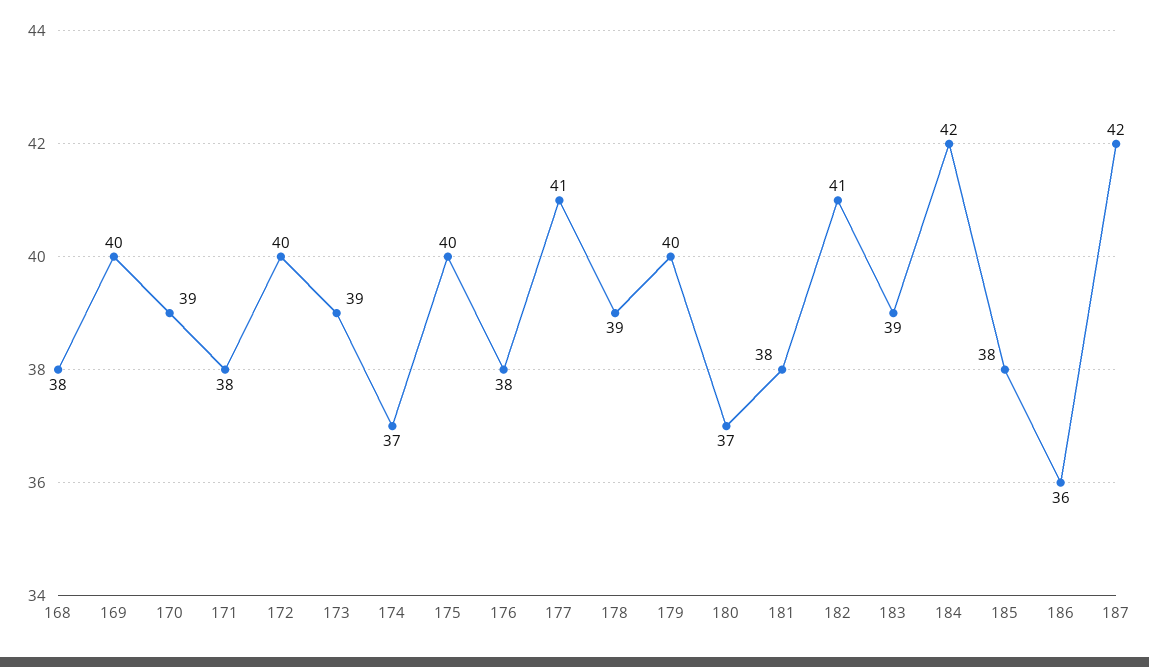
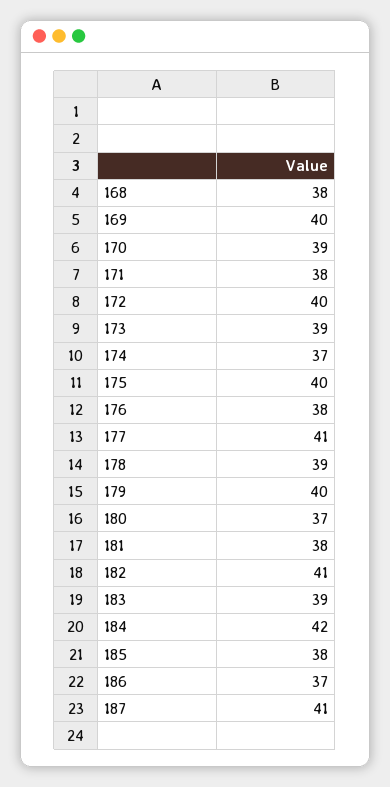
  {
    "168": 38,
    "169": 40,
    "170": 39,
    "171": 38,
    "172": 40,
    "173": 39,
    "174": 37,
    "175": 40,
    "176": 38,
    "177": 41,
    "178": 39,
    "179": 40,
    "180": 37,
    "181": 38,
    "182": 41,
    "183": 39,
    "184": 42,
    "185": 38,
-   "186": 36,
+   "186": 37,
-   "187": 42
+   "187": 41
  }

